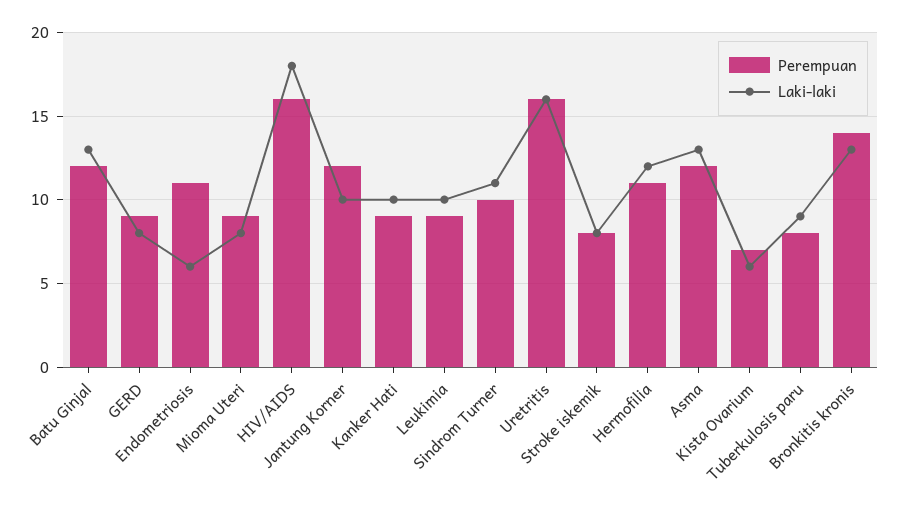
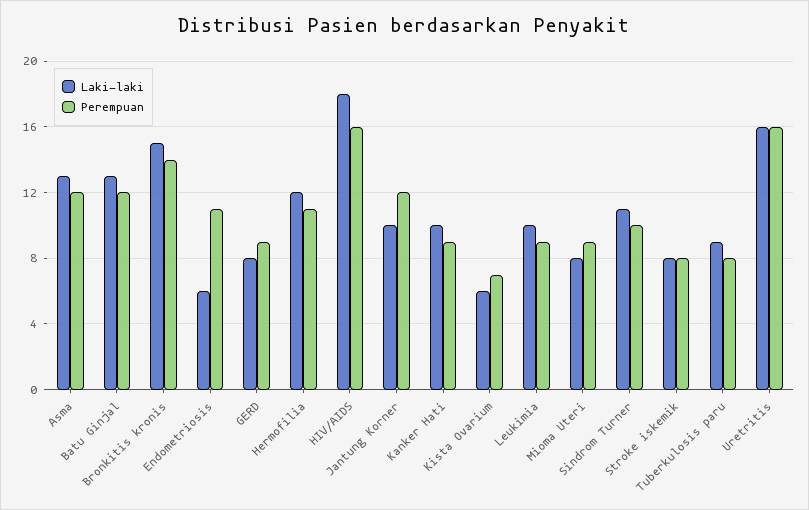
  {
    "Perempuan": {
      "Batu Ginjal": 12,
      "GERD": 9,
      "Endometriosis": 11,
      "Mioma Uteri": 9,
      "HIV/AIDS": 16,
      "Jantung Korner": 12,
      "Kanker Hati": 9,
      "Leukimia": 9,
      "Sindrom Turner": 10,
      "Uretritis": 16,
      "Stroke iskemik": 8,
      "Hermofilia": 11,
      "Asma": 12,
      "Kista Ovarium": 7,
      "Tuberkulosis paru": 8,
      "Bronkitis kronis": 14
    },
    "Laki-laki": {
      "Batu Ginjal": 13,
      "GERD": 8,
      "Endometriosis": 6,
      "Mioma Uteri": 8,
      "HIV/AIDS": 18,
      "Jantung Korner": 10,
      "Kanker Hati": 10,
      "Leukimia": 10,
      "Sindrom Turner": 11,
      "Uretritis": 16,
      "Stroke iskemik": 8,
      "Hermofilia": 12,
      "Asma": 13,
      "Kista Ovarium": 6,
      "Tuberkulosis paru": 9,
-     "Bronkitis kronis": 13
+     "Bronkitis kronis": 15
    }
  }

